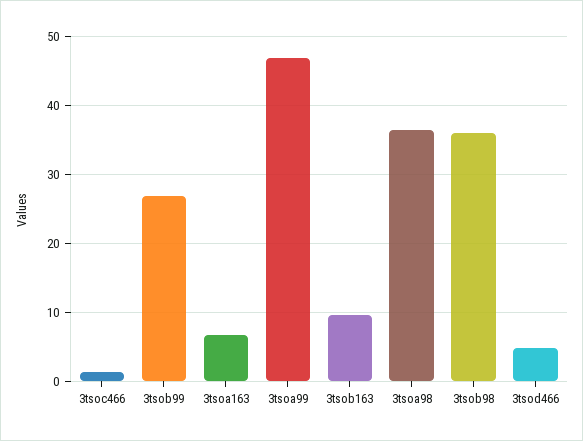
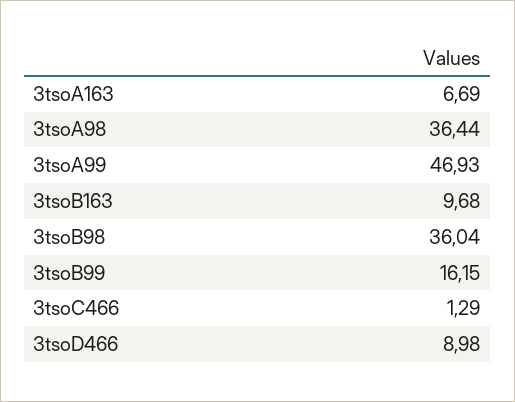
  {
    "3tsoc466": 1.29,
-   "3tsob99": 27,
+   "3tsob99": 16.15,
    "3tsoa163": 6.69,
    "3tsoa99": 46.93,
    "3tsob163": 9.68,
    "3tsoa98": 36.44,
    "3tsob98": 36.04,
-   "3tsod466": 5
+   "3tsod466": 8.98
  }

